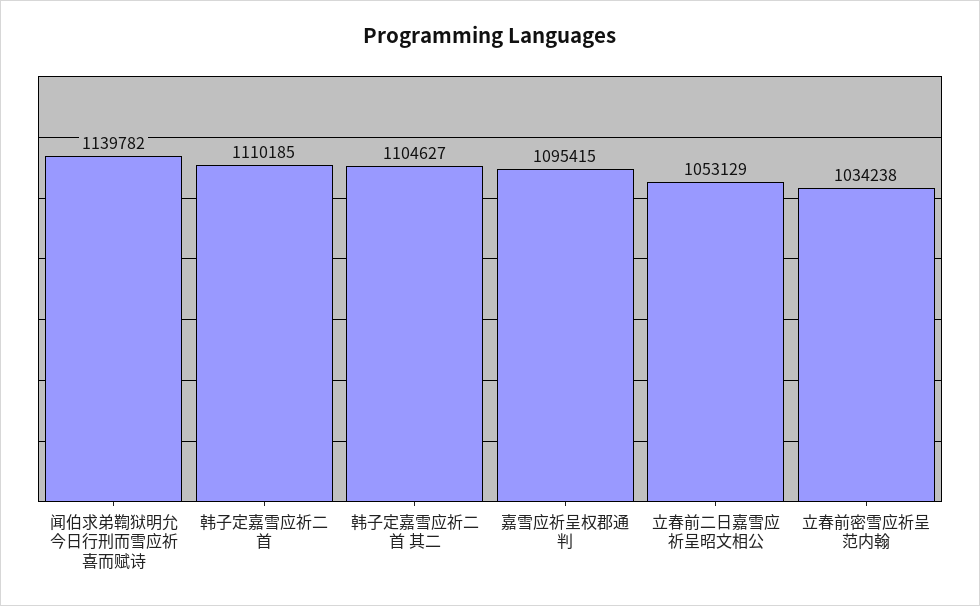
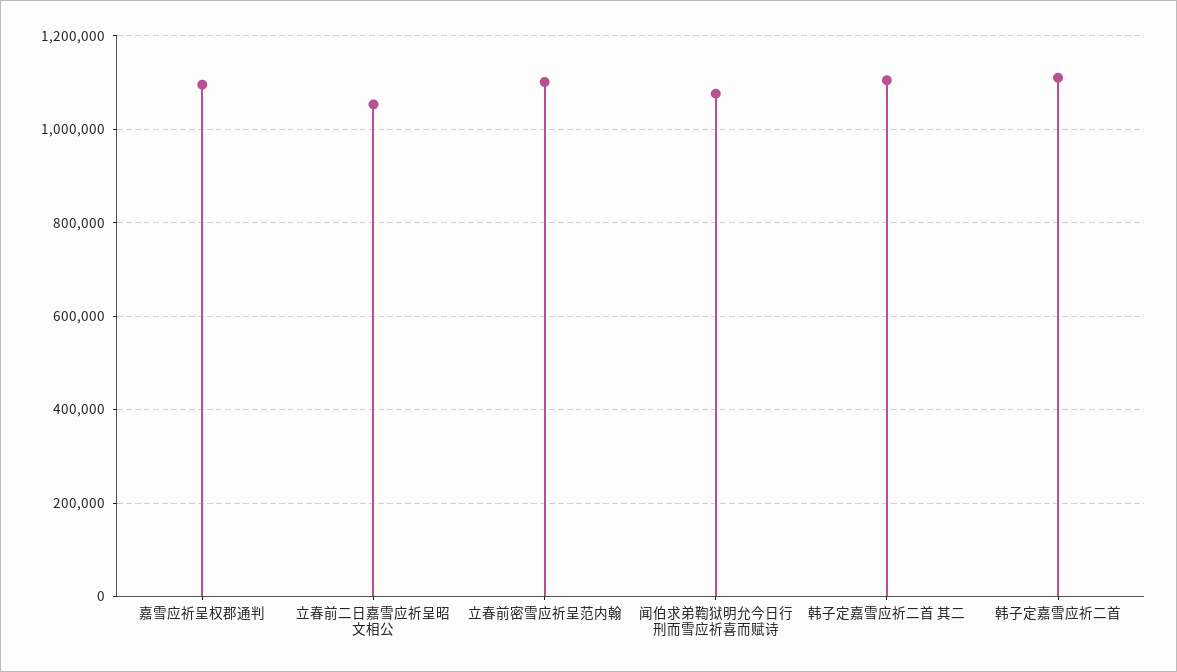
  {
-   "闻伯求弟鞫狱明允今日行刑而雪应祈喜而赋诗": 1139782,
+   "闻伯求弟鞫狱明允今日行刑而雪应祈喜而赋诗": 1080000,
    "韩子定嘉雪应祈二首": 1110185,
    "韩子定嘉雪应祈二首 其二": 1104627,
    "嘉雪应祈呈权郡通判": 1095415,
    "立春前二日嘉雪应祈呈昭文相公": 1053129,
-   "立春前密雪应祈呈范内翰": 1034238
+   "立春前密雪应祈呈范内翰": 1100000
  }

